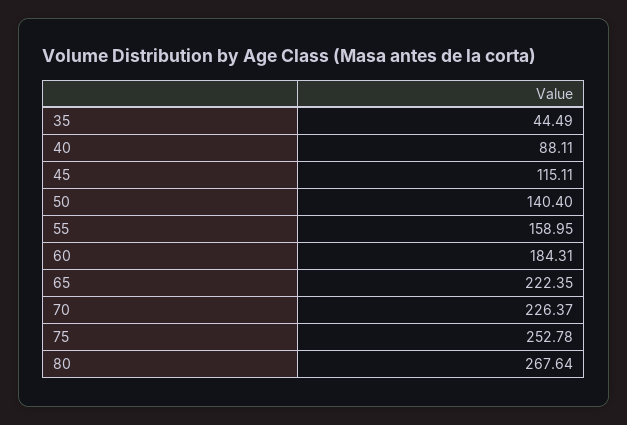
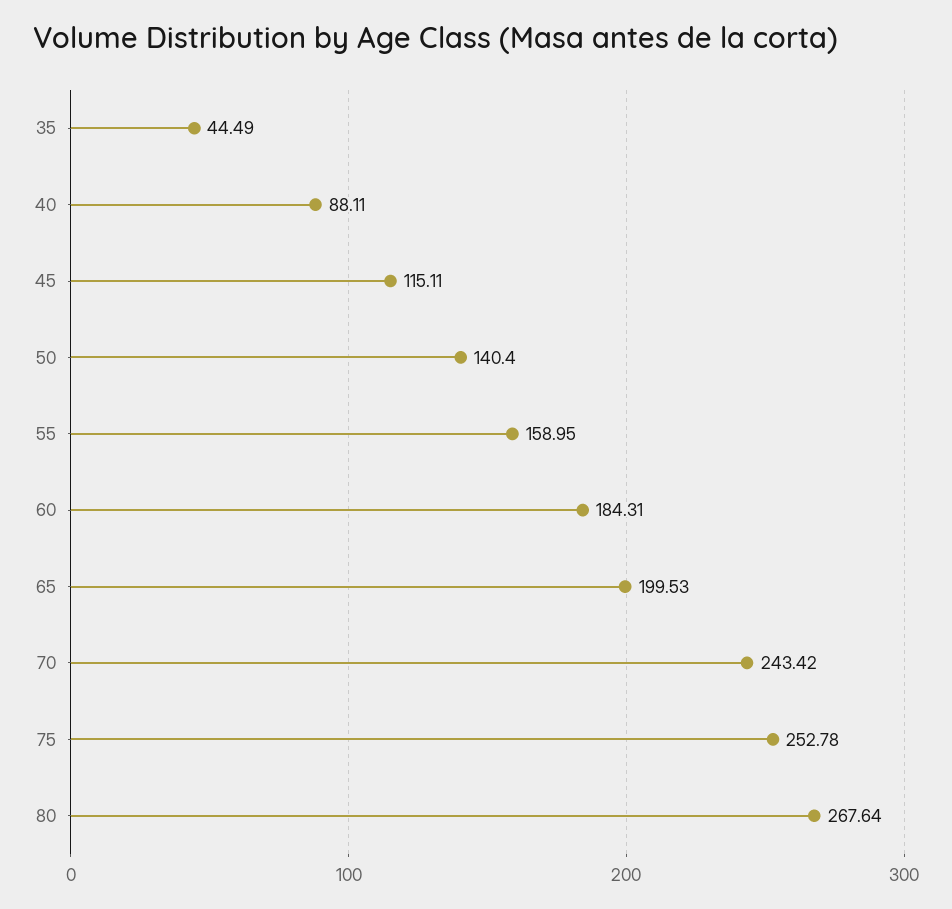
  {
    "35": 44.49,
    "40": 88.11,
    "45": 115.11,
    "50": 140.4,
    "55": 158.95,
    "60": 184.31,
-   "65": 222.35,
+   "65": 199.53,
-   "70": 226.37,
+   "70": 243.42,
    "75": 252.78,
    "80": 267.64
  }

